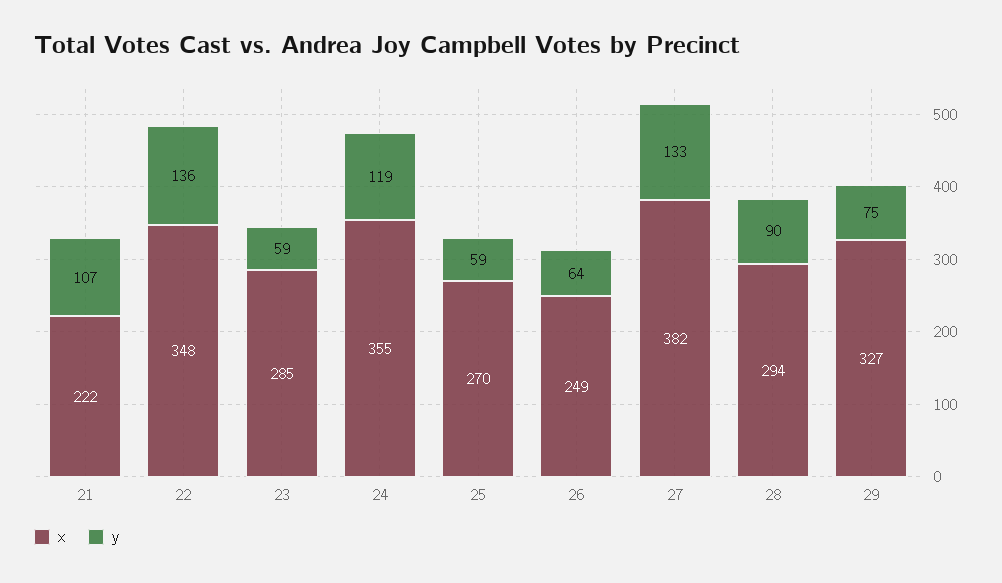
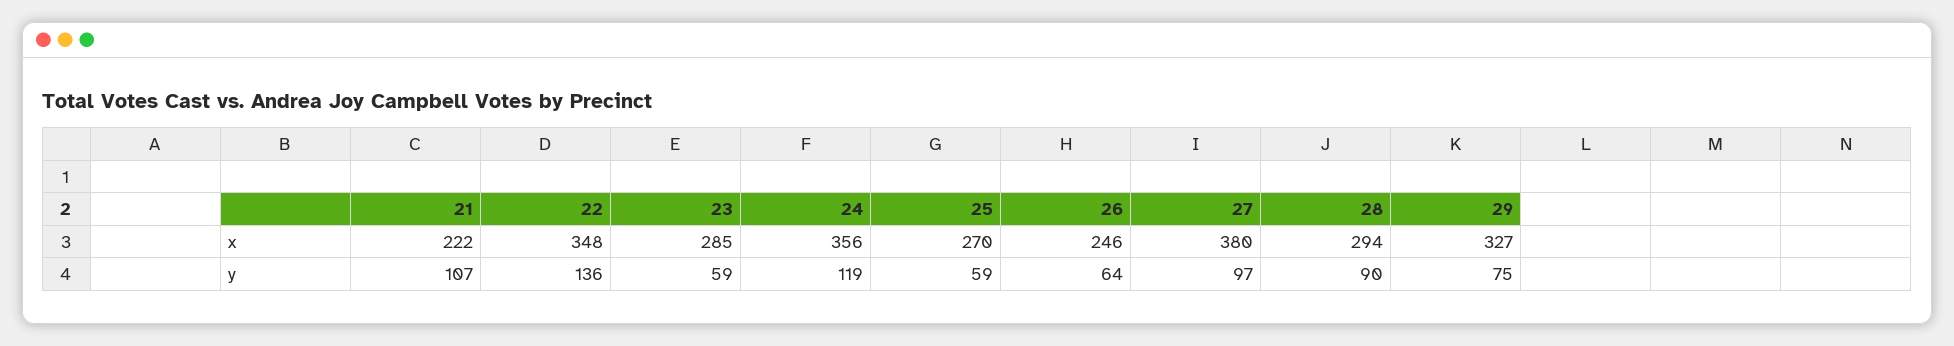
  {
    "x": {
      "21": 222,
      "22": 348,
      "23": 285,
-     "24": 355,
+     "24": 356,
      "25": 270,
-     "26": 249,
+     "26": 246,
-     "27": 382,
+     "27": 380,
      "28": 294,
      "29": 327
    },
    "y": {
      "21": 107,
      "22": 136,
      "23": 59,
      "24": 119,
      "25": 59,
      "26": 64,
-     "27": 133,
+     "27": 97,
      "28": 90,
      "29": 75
    }
  }

